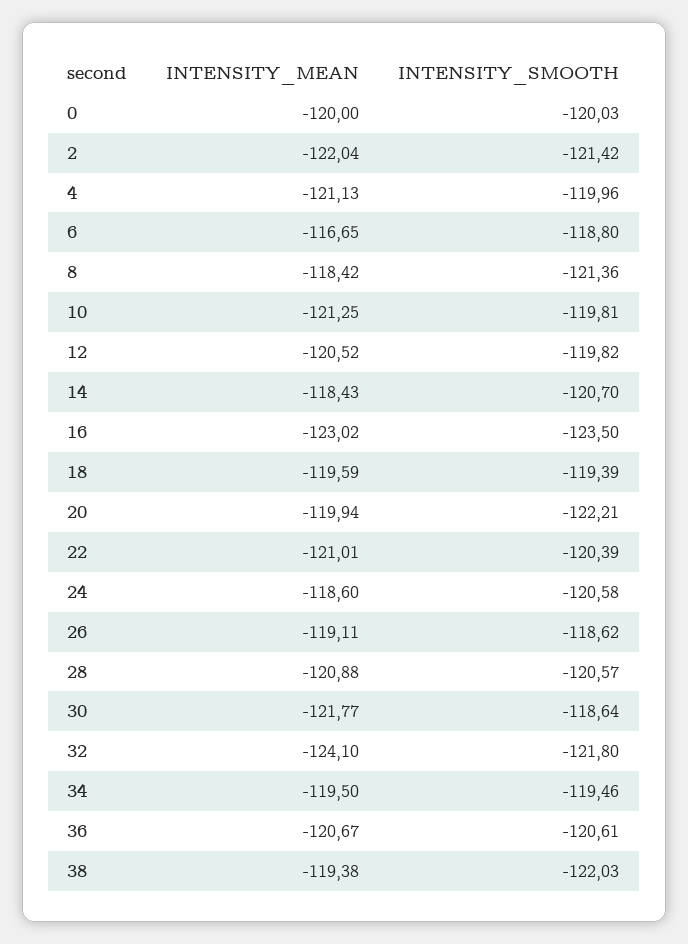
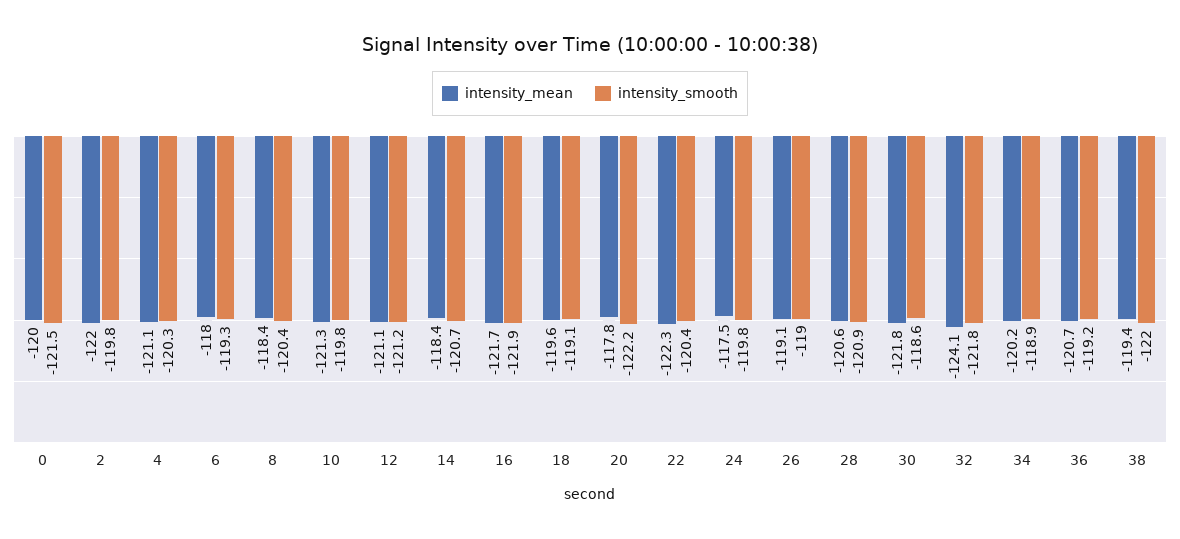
  {
    "INTENSITY_MEAN": {
      "0": -120,
      "2": -122.04,
      "4": -121.13,
-     "6": -116.65,
+     "6": -118,
      "8": -118.42,
      "10": -121.25,
-     "12": -120.52,
+     "12": -121.1,
      "14": -118.43,
-     "16": -123.02,
+     "16": -121.7,
      "18": -119.59,
-     "20": -119.94,
+     "20": -117.8,
-     "22": -121.01,
+     "22": -122.3,
-     "24": -118.6,
+     "24": -117.5,
      "26": -119.11,
-     "28": -120.88,
+     "28": -120.6,
      "30": -121.77,
      "32": -124.1,
-     "34": -119.5,
+     "34": -120.2,
      "36": -120.67,
      "38": -119.38
    },
    "INTENSITY_SMOOTH": {
-     "0": -120.03,
+     "0": -121.5,
-     "2": -121.42,
+     "2": -119.8,
-     "4": -119.96,
+     "4": -120.3,
-     "6": -118.8,
+     "6": -119.3,
-     "8": -121.36,
+     "8": -120.4,
      "10": -119.81,
-     "12": -119.82,
+     "12": -121.2,
      "14": -120.7,
-     "16": -123.5,
+     "16": -121.9,
-     "18": -119.39,
+     "18": -119.1,
      "20": -122.21,
      "22": -120.39,
-     "24": -120.58,
+     "24": -119.8,
-     "26": -118.62,
+     "26": -119,
-     "28": -120.57,
+     "28": -120.9,
      "30": -118.64,
      "32": -121.8,
-     "34": -119.46,
+     "34": -118.9,
-     "36": -120.61,
+     "36": -119.2,
      "38": -122.03
    }
  }

